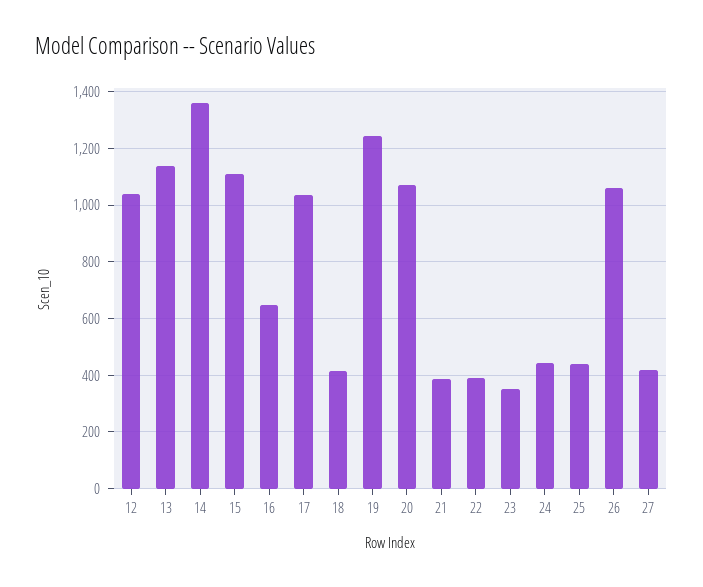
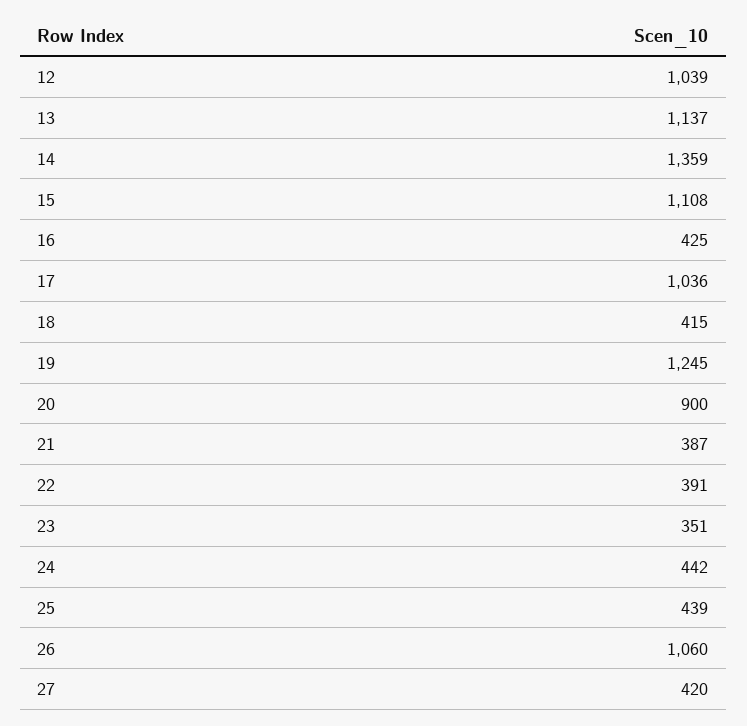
  {
    "12": 1039,
    "13": 1137,
    "14": 1359,
    "15": 1108,
-   "16": 650,
+   "16": 425,
    "17": 1036,
    "18": 415,
    "19": 1245,
-   "20": 1075,
+   "20": 900,
    "21": 387,
    "22": 391,
    "23": 351,
    "24": 442,
    "25": 439,
    "26": 1060,
    "27": 420
  }

